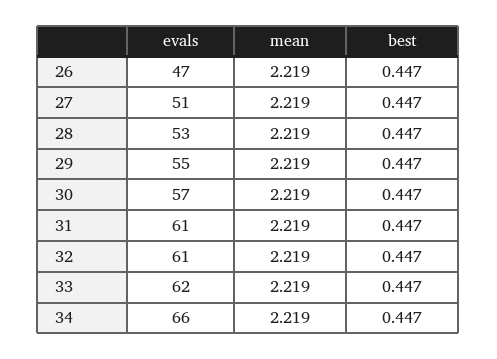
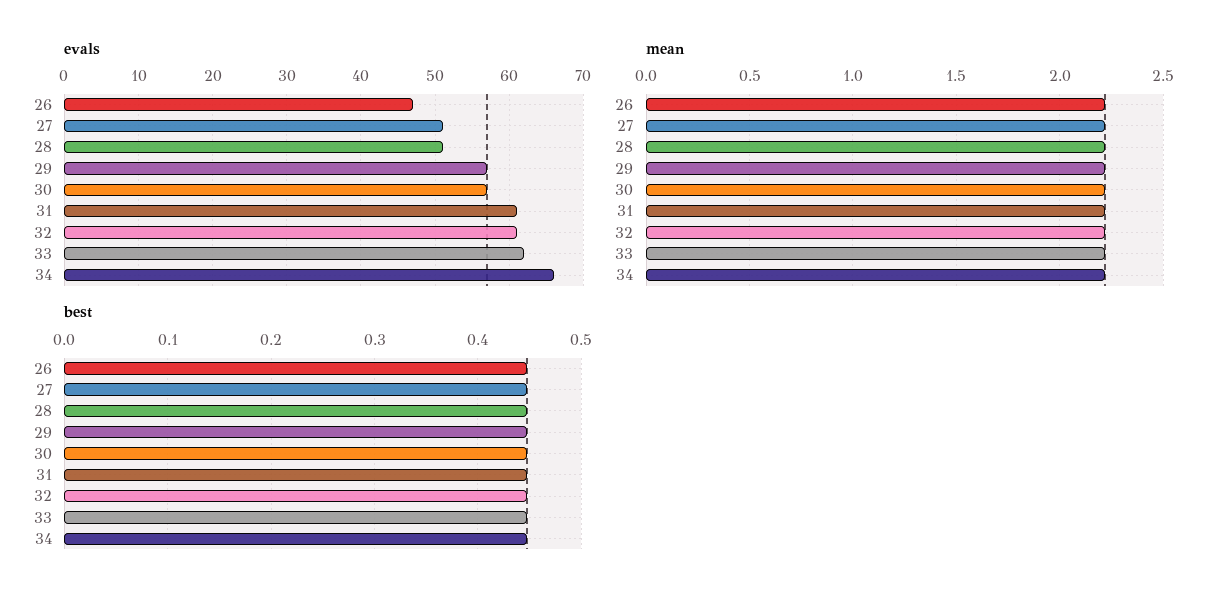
  {
    "evals": {
      "26": 47,
      "27": 51,
-     "28": 53,
+     "28": 51,
-     "29": 55,
+     "29": 57,
      "30": 57,
      "31": 61,
      "32": 61,
      "33": 62,
      "34": 66
    },
    "mean": {
      "26": 2.219,
      "27": 2.219,
      "28": 2.219,
      "29": 2.219,
      "30": 2.219,
      "31": 2.219,
      "32": 2.219,
      "33": 2.219,
      "34": 2.219
    },
    "best": {
      "26": 0.447,
      "27": 0.447,
      "28": 0.447,
      "29": 0.447,
      "30": 0.447,
      "31": 0.447,
      "32": 0.447,
      "33": 0.447,
      "34": 0.447
    }
  }

